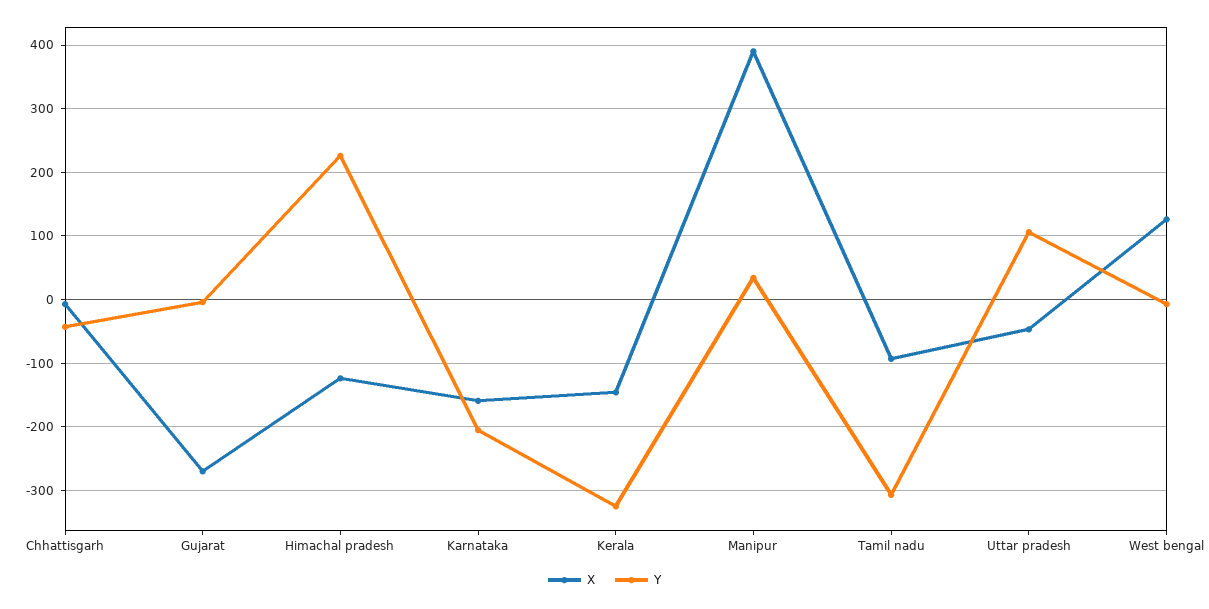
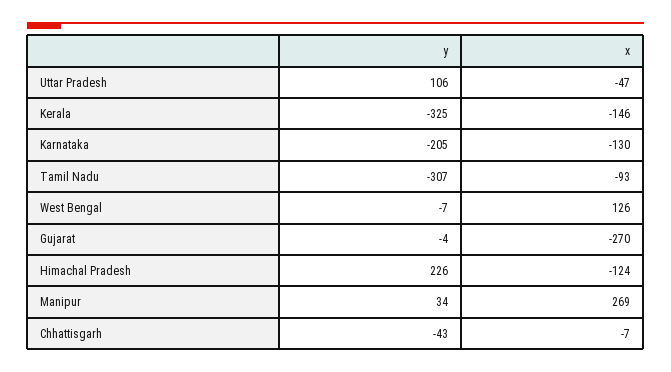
  {
    "X": {
      "Chhattisgarh": -7,
      "Gujarat": -270,
      "Himachal pradesh": -124,
-     "Karnataka": -160,
+     "Karnataka": -130,
      "Kerala": -146,
-     "Manipur": 390,
+     "Manipur": 269,
      "Tamil nadu": -93,
      "Uttar pradesh": -47,
      "West bengal": 126
    },
    "Y": {
      "Chhattisgarh": -43,
      "Gujarat": -4,
      "Himachal pradesh": 226,
      "Karnataka": -205,
      "Kerala": -325,
      "Manipur": 34,
      "Tamil nadu": -307,
      "Uttar pradesh": 106,
      "West bengal": -7
    }
  }

